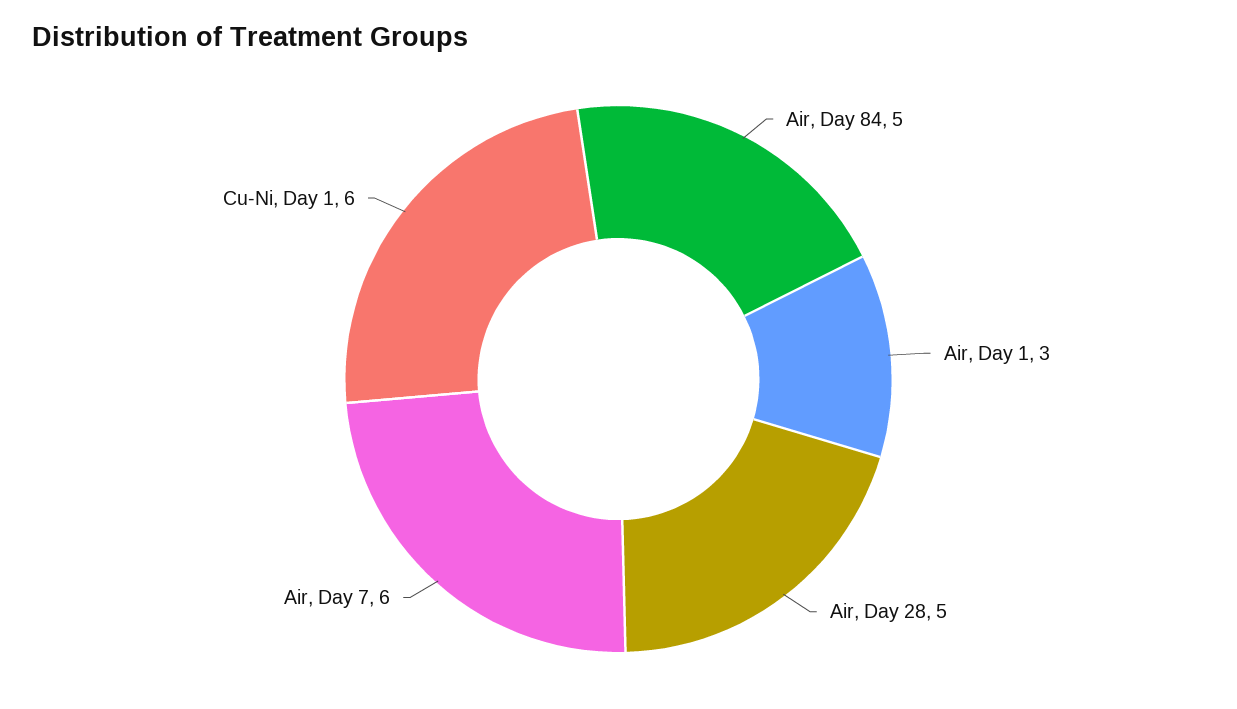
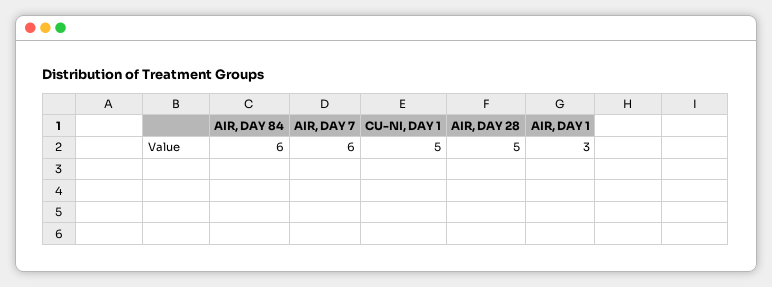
  {
-   "Air, Day 84": 5,
+   "Air, Day 84": 6,
    "Air, Day 1": 3,
    "Air, Day 28": 5,
    "Air, Day 7": 6,
-   "Cu-Ni, Day 1": 6
+   "Cu-Ni, Day 1": 5
  }

